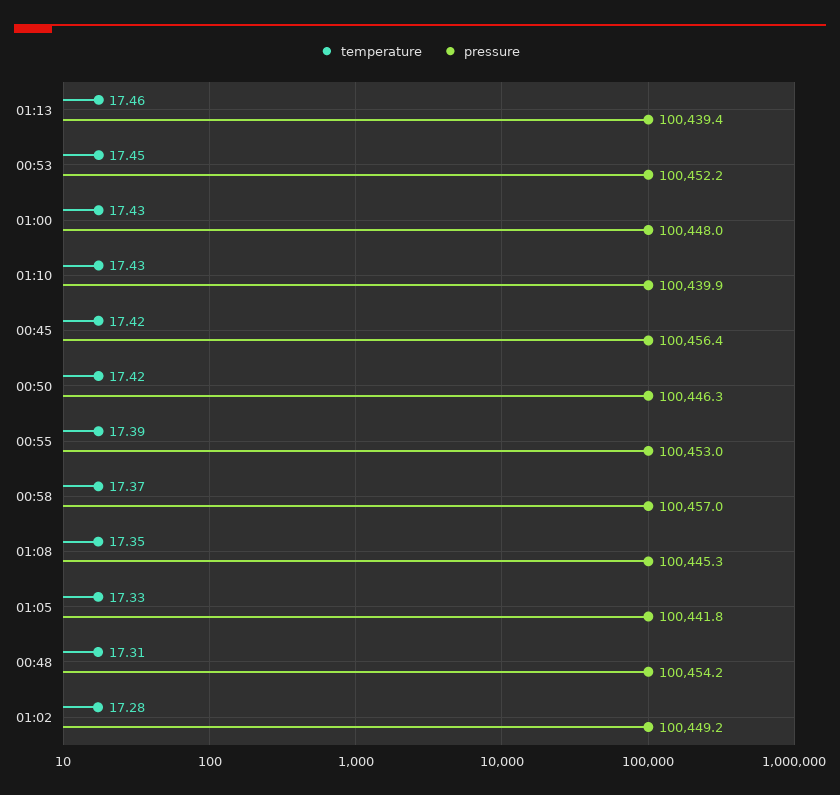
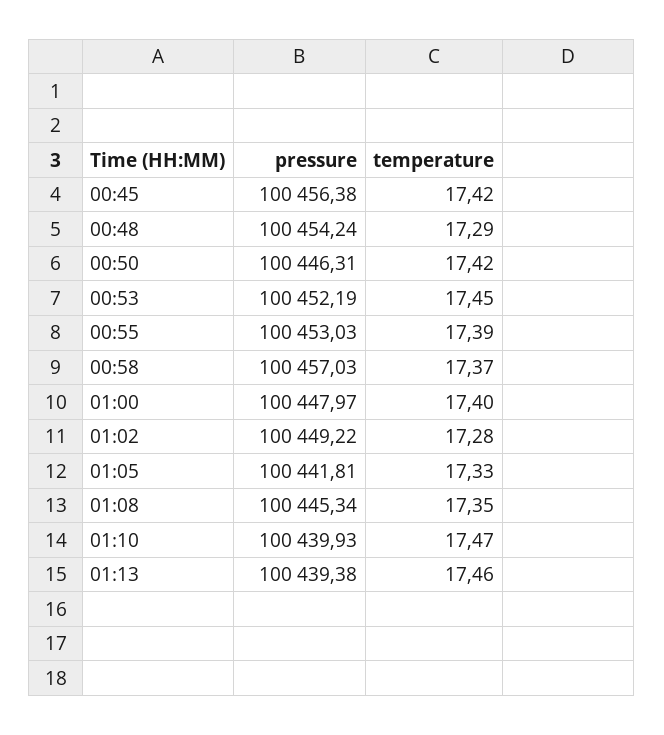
  {
    "temperature": {
      "01:13": 17.46,
      "00:53": 17.45,
-     "01:00": 17.43,
+     "01:00": 17.4,
-     "01:10": 17.43,
+     "01:10": 17.47,
      "00:45": 17.42,
      "00:50": 17.42,
      "00:55": 17.39,
      "00:58": 17.37,
      "01:08": 17.35,
      "01:05": 17.33,
-     "00:48": 17.31,
+     "00:48": 17.29,
      "01:02": 17.28
    },
    "pressure": {
      "01:13": 100439.38,
      "00:53": 100452.19,
      "01:00": 100447.97,
      "01:10": 100439.93,
      "00:45": 100456.38,
      "00:50": 100446.31,
      "00:55": 100453.03,
      "00:58": 100457.03,
      "01:08": 100445.34,
      "01:05": 100441.81,
      "00:48": 100454.24,
      "01:02": 100449.22
    }
  }

